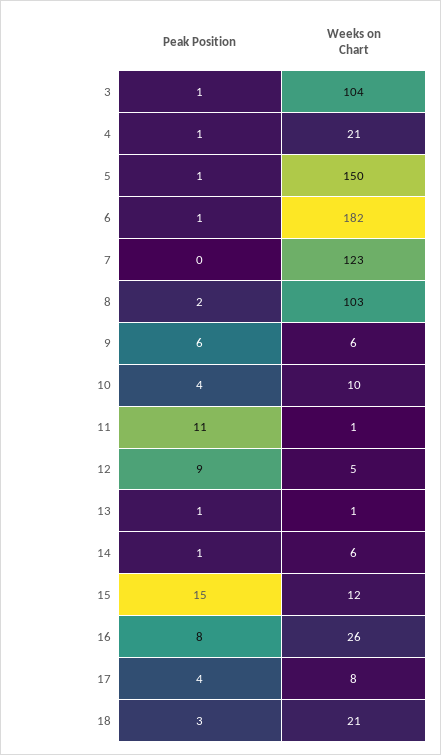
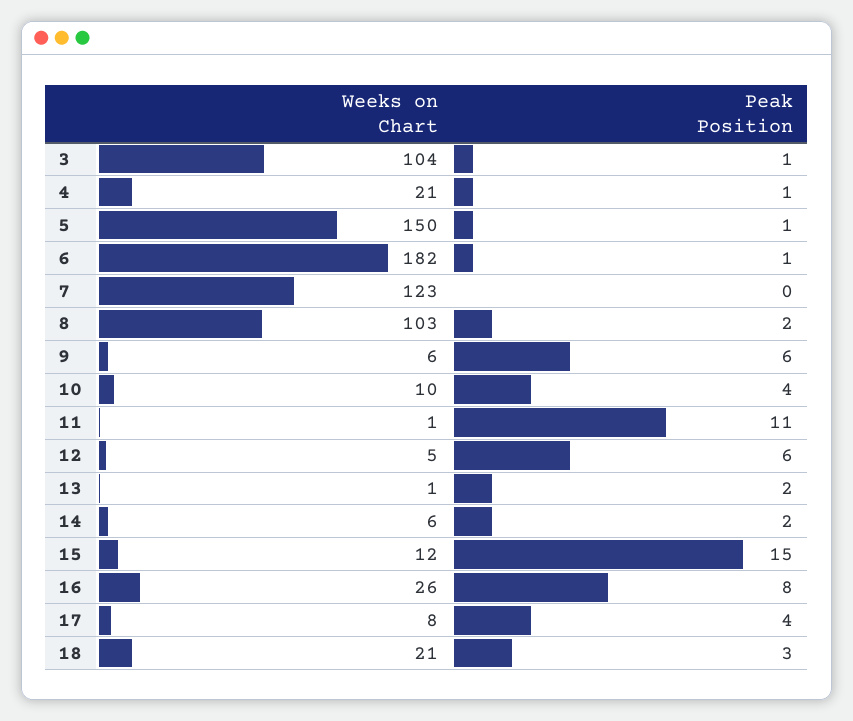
  {
    "Peak Position": {
      "3": 1,
      "4": 1,
      "5": 1,
      "6": 1,
      "7": 0,
      "8": 2,
      "9": 6,
      "10": 4,
      "11": 11,
-     "12": 9,
+     "12": 6,
-     "13": 1,
+     "13": 2,
-     "14": 1,
+     "14": 2,
      "15": 15,
      "16": 8,
      "17": 4,
      "18": 3
    },
    "Weeks on Chart": {
      "3": 104,
      "4": 21,
      "5": 150,
      "6": 182,
      "7": 123,
      "8": 103,
      "9": 6,
      "10": 10,
      "11": 1,
      "12": 5,
      "13": 1,
      "14": 6,
      "15": 12,
      "16": 26,
      "17": 8,
      "18": 21
    }
  }

